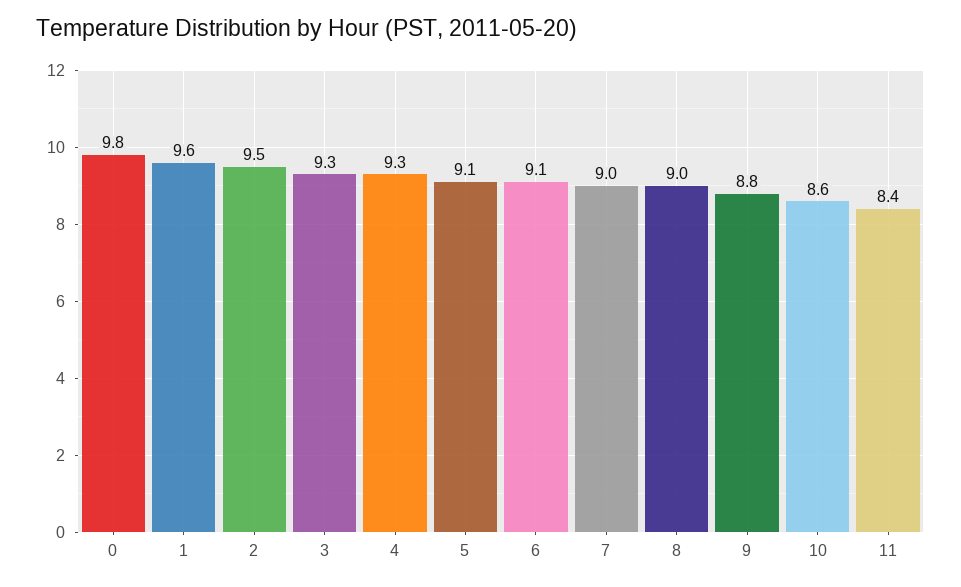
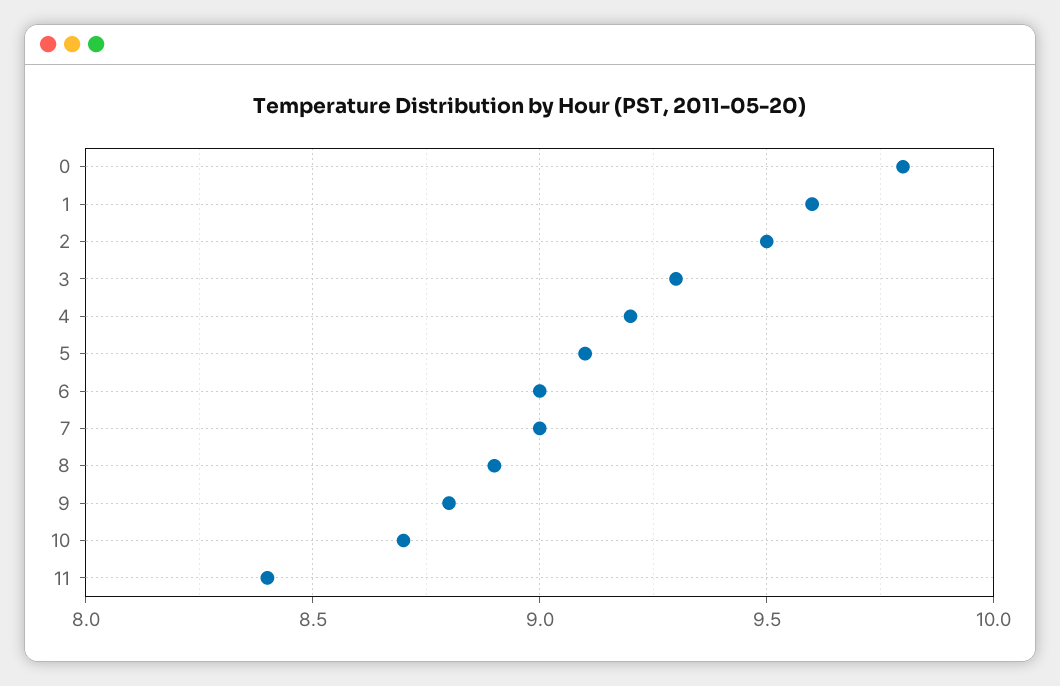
  {
    "0": 9.8,
    "1": 9.6,
    "2": 9.5,
    "3": 9.3,
-   "4": 9.3,
+   "4": 9.2,
    "5": 9.1,
-   "6": 9.1,
+   "6": 9,
    "7": 9,
-   "8": 9,
+   "8": 8.9,
    "9": 8.8,
-   "10": 8.6,
+   "10": 8.7,
    "11": 8.4
  }

